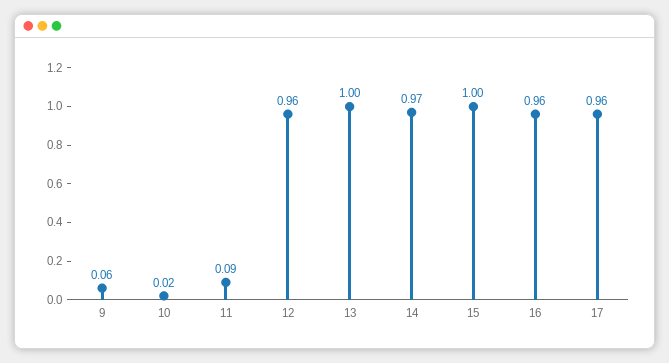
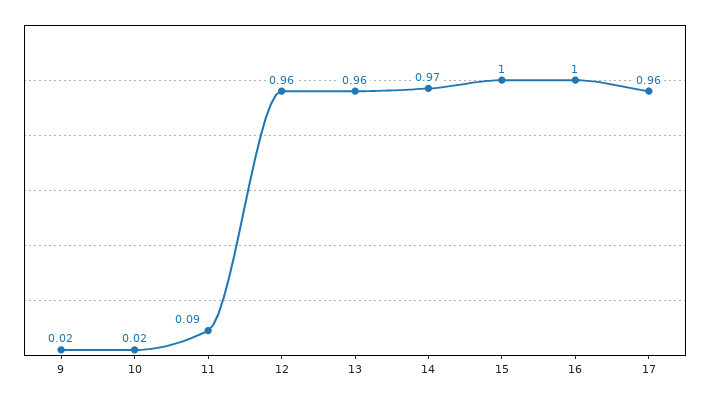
  {
-   "9": 0.06,
+   "9": 0.02,
    "10": 0.02,
    "11": 0.09,
    "12": 0.96,
-   "13": 1,
+   "13": 0.96,
    "14": 0.97,
    "15": 1,
-   "16": 0.96,
+   "16": 1,
    "17": 0.96
  }

